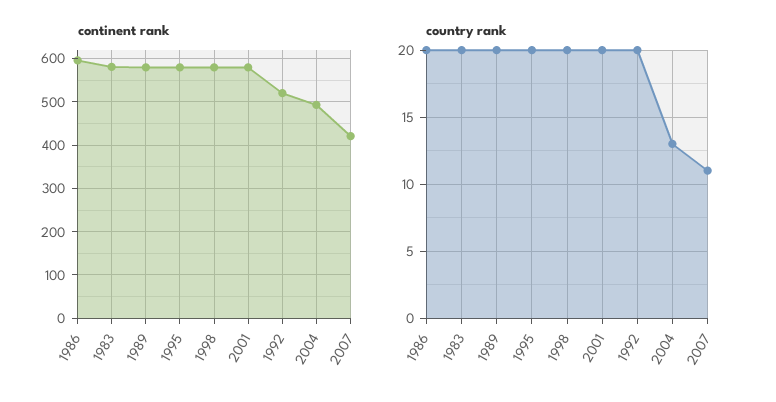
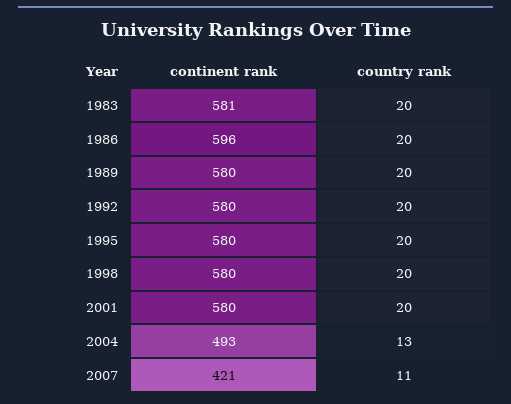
  {
    "continent rank": {
      "1986": 596,
      "1983": 581,
      "1989": 580,
      "1995": 580,
      "1998": 580,
      "2001": 580,
-     "1992": 520,
+     "1992": 580,
      "2004": 493,
      "2007": 421
    },
    "country rank": {
      "1986": 20,
      "1983": 20,
      "1989": 20,
      "1995": 20,
      "1998": 20,
      "2001": 20,
      "1992": 20,
      "2004": 13,
      "2007": 11
    }
  }

